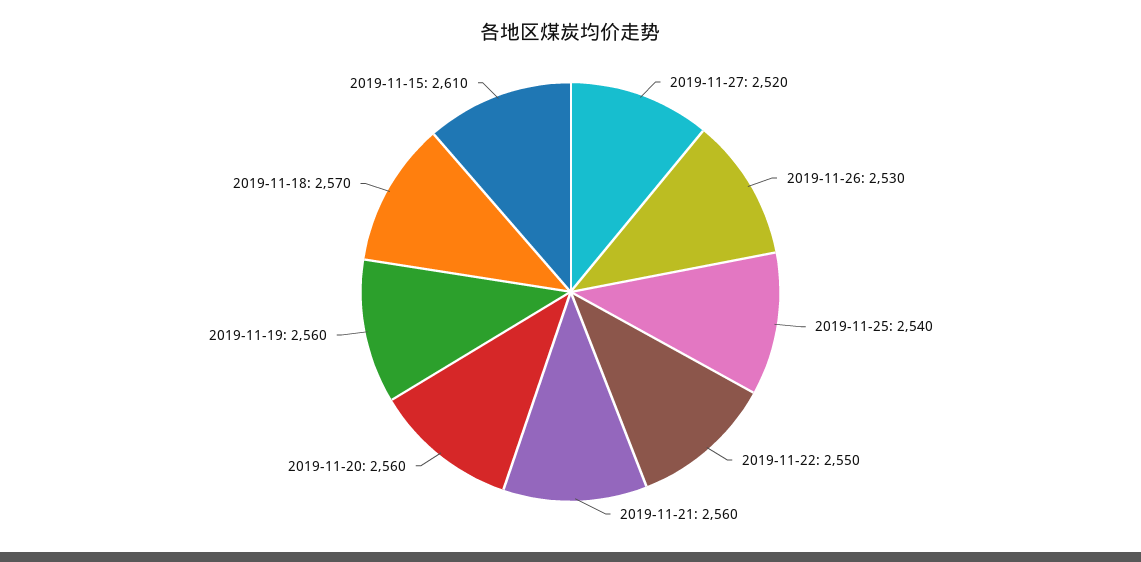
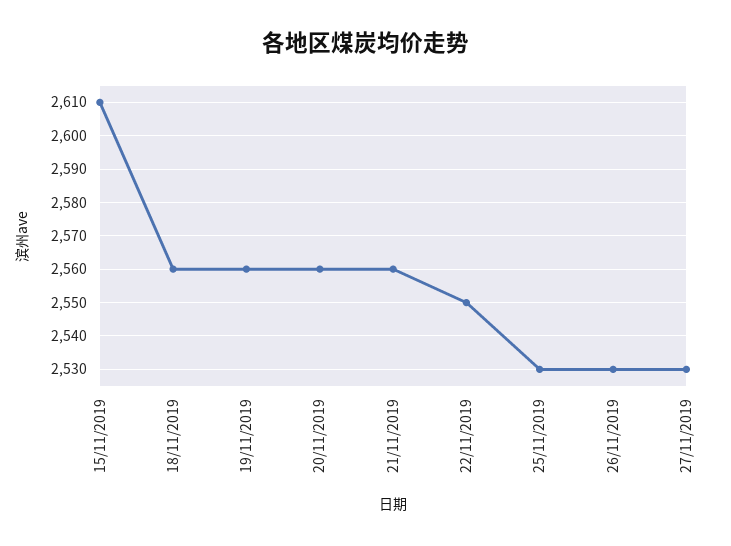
  {
-   "2019-11-27": 2520,
+   "2019-11-27": 2530,
    "2019-11-26": 2530,
-   "2019-11-25": 2540,
+   "2019-11-25": 2530,
    "2019-11-22": 2550,
    "2019-11-21": 2560,
    "2019-11-20": 2560,
    "2019-11-19": 2560,
-   "2019-11-18": 2570,
+   "2019-11-18": 2560,
    "2019-11-15": 2610
  }

